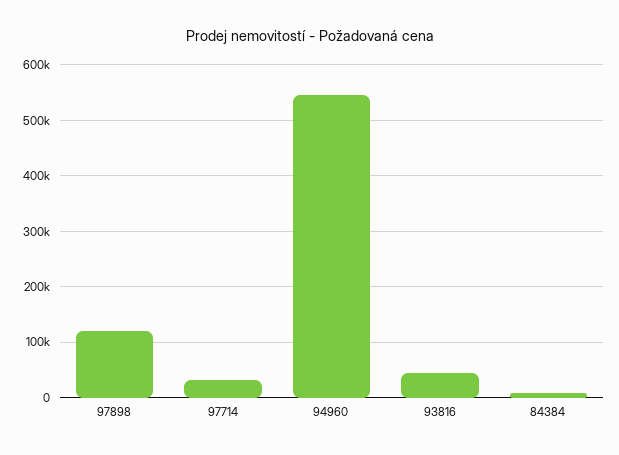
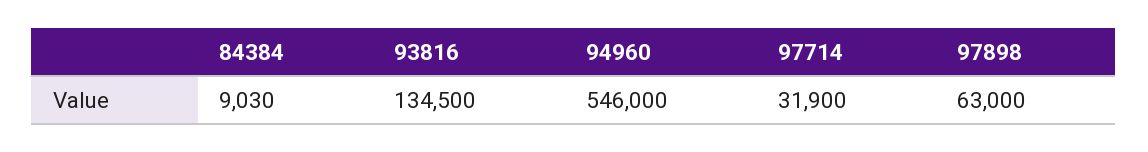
  {
-   "97898": 120000,
+   "97898": 63000,
    "97714": 31900,
    "94960": 546000,
-   "93816": 40000,
+   "93816": 134500,
    "84384": 9030
  }

